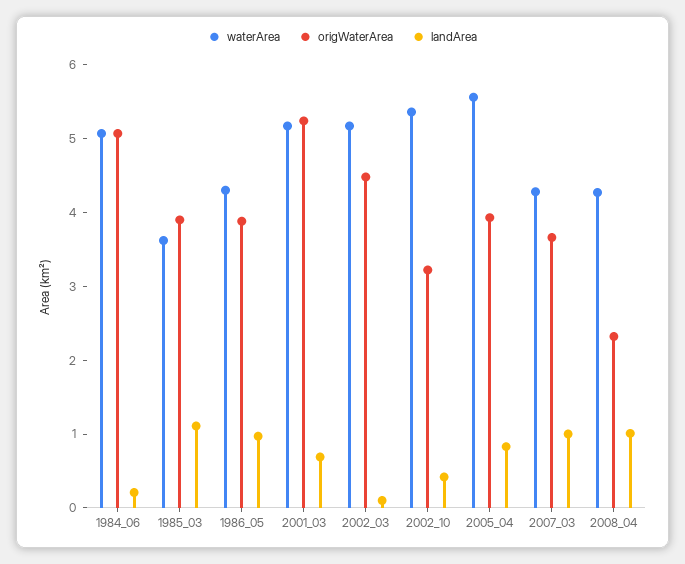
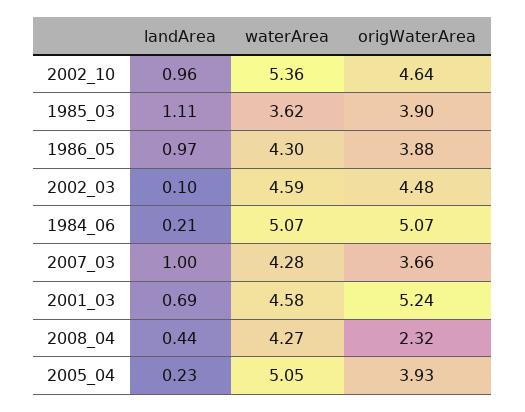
  {
    "waterArea": {
      "1984_06": 5.07,
      "1985_03": 3.62,
      "1986_05": 4.3,
-     "2001_03": 5.2,
+     "2001_03": 4.58,
-     "2002_03": 5.2,
+     "2002_03": 4.59,
      "2002_10": 5.36,
-     "2005_04": 5.6,
+     "2005_04": 5.05,
      "2007_03": 4.28,
      "2008_04": 4.27
    },
    "origWaterArea": {
      "1984_06": 5.07,
      "1985_03": 3.9,
      "1986_05": 3.88,
      "2001_03": 5.24,
      "2002_03": 4.48,
-     "2002_10": 3.2,
+     "2002_10": 4.64,
      "2005_04": 3.93,
      "2007_03": 3.66,
      "2008_04": 2.32
    },
    "landArea": {
      "1984_06": 0.21,
      "1985_03": 1.11,
      "1986_05": 0.97,
      "2001_03": 0.69,
      "2002_03": 0.1,
-     "2002_10": 0.4,
+     "2002_10": 0.96,
-     "2005_04": 0.8,
+     "2005_04": 0.23,
      "2007_03": 1,
-     "2008_04": 1
+     "2008_04": 0.44
    }
  }

